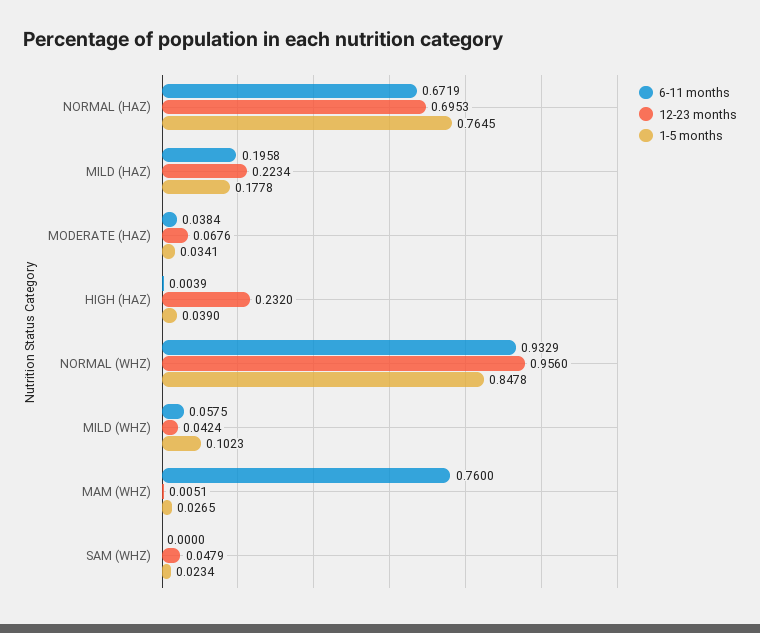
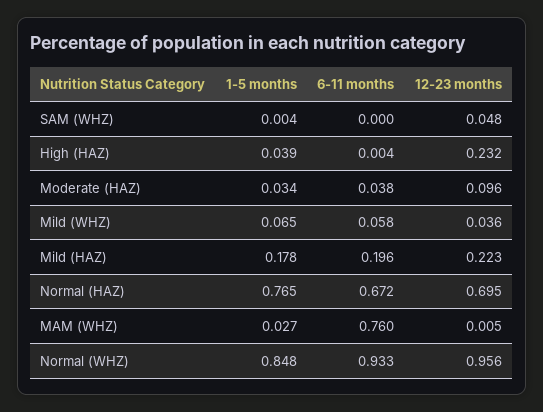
  {
    "6-11 months": {
      "NORMAL (HAZ)": 0.6719,
      "MILD (HAZ)": 0.1958,
      "MODERATE (HAZ)": 0.0384,
      "HIGH (HAZ)": 0.0039,
      "NORMAL (WHZ)": 0.9329,
      "MILD (WHZ)": 0.0575,
      "MAM (WHZ)": 0.76,
      "SAM (WHZ)": 0
    },
    "12-23 months": {
      "NORMAL (HAZ)": 0.6953,
      "MILD (HAZ)": 0.2234,
-     "MODERATE (HAZ)": 0.0676,
+     "MODERATE (HAZ)": 0.096,
      "HIGH (HAZ)": 0.232,
      "NORMAL (WHZ)": 0.956,
-     "MILD (WHZ)": 0.0424,
+     "MILD (WHZ)": 0.036,
      "MAM (WHZ)": 0.0051,
      "SAM (WHZ)": 0.0479
    },
    "1-5 months": {
      "NORMAL (HAZ)": 0.7645,
      "MILD (HAZ)": 0.1778,
      "MODERATE (HAZ)": 0.0341,
      "HIGH (HAZ)": 0.039,
      "NORMAL (WHZ)": 0.8478,
-     "MILD (WHZ)": 0.1023,
+     "MILD (WHZ)": 0.065,
      "MAM (WHZ)": 0.0265,
-     "SAM (WHZ)": 0.0234
+     "SAM (WHZ)": 0.004
    }
  }

